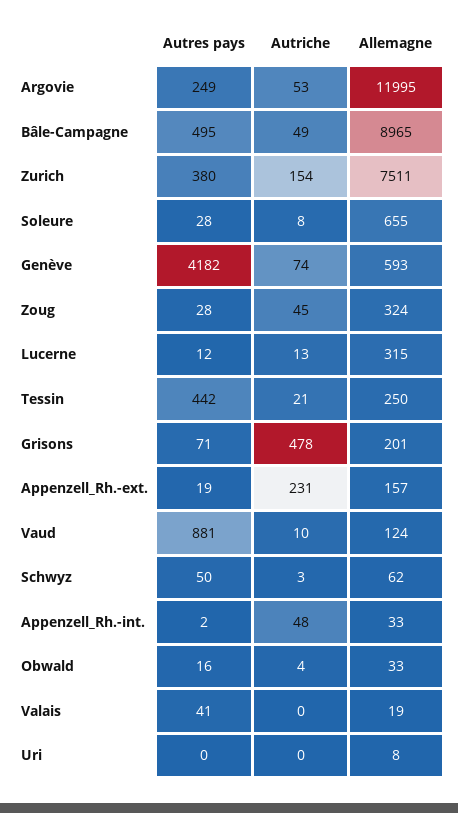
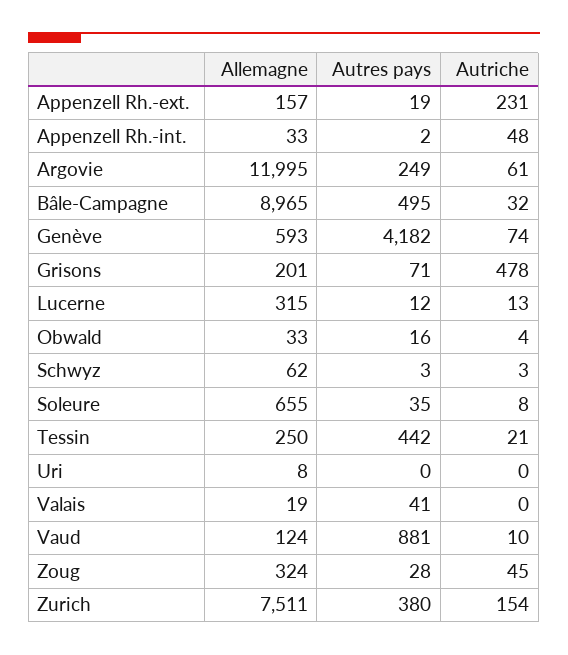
  {
    "Autres pays": {
      "Argovie": 249,
      "Bâle-Campagne": 495,
      "Zurich": 380,
-     "Soleure": 28,
+     "Soleure": 35,
      "Genève": 4182,
      "Zoug": 28,
      "Lucerne": 12,
      "Tessin": 442,
      "Grisons": 71,
      "Appenzell_Rh.-ext.": 19,
      "Vaud": 881,
-     "Schwyz": 50,
+     "Schwyz": 3,
      "Appenzell_Rh.-int.": 2,
      "Obwald": 16,
      "Valais": 41,
      "Uri": 0
    },
    "Autriche": {
-     "Argovie": 53,
+     "Argovie": 61,
-     "Bâle-Campagne": 49,
+     "Bâle-Campagne": 32,
      "Zurich": 154,
      "Soleure": 8,
      "Genève": 74,
      "Zoug": 45,
      "Lucerne": 13,
      "Tessin": 21,
      "Grisons": 478,
      "Appenzell_Rh.-ext.": 231,
      "Vaud": 10,
      "Schwyz": 3,
      "Appenzell_Rh.-int.": 48,
      "Obwald": 4,
      "Valais": 0,
      "Uri": 0
    },
    "Allemagne": {
      "Argovie": 11995,
      "Bâle-Campagne": 8965,
      "Zurich": 7511,
      "Soleure": 655,
      "Genève": 593,
      "Zoug": 324,
      "Lucerne": 315,
      "Tessin": 250,
      "Grisons": 201,
      "Appenzell_Rh.-ext.": 157,
      "Vaud": 124,
      "Schwyz": 62,
      "Appenzell_Rh.-int.": 33,
      "Obwald": 33,
      "Valais": 19,
      "Uri": 8
    }
  }

